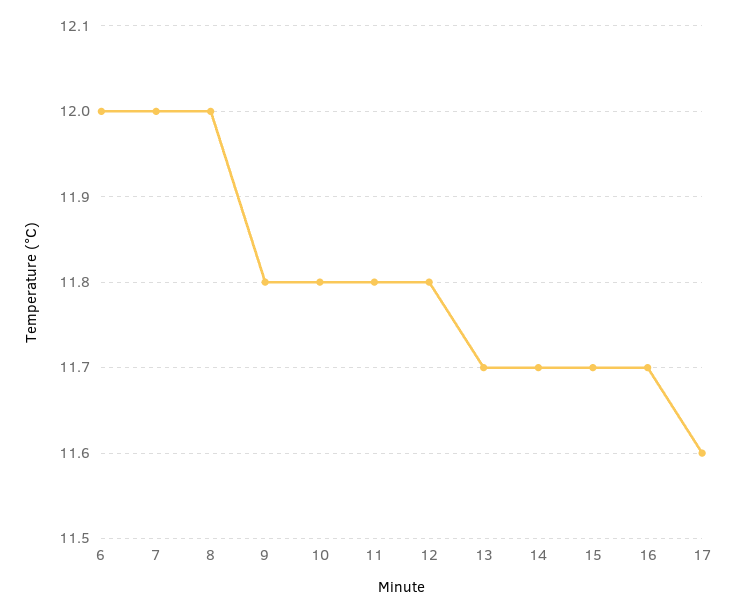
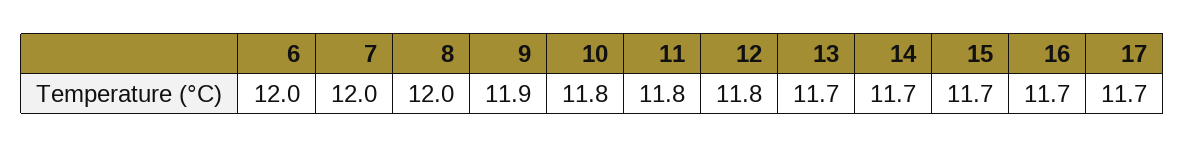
  {
    "6": 12,
    "7": 12,
    "8": 12,
-   "9": 11.8,
+   "9": 11.9,
    "10": 11.8,
    "11": 11.8,
    "12": 11.8,
    "13": 11.7,
    "14": 11.7,
    "15": 11.7,
    "16": 11.7,
-   "17": 11.6
+   "17": 11.7
  }

